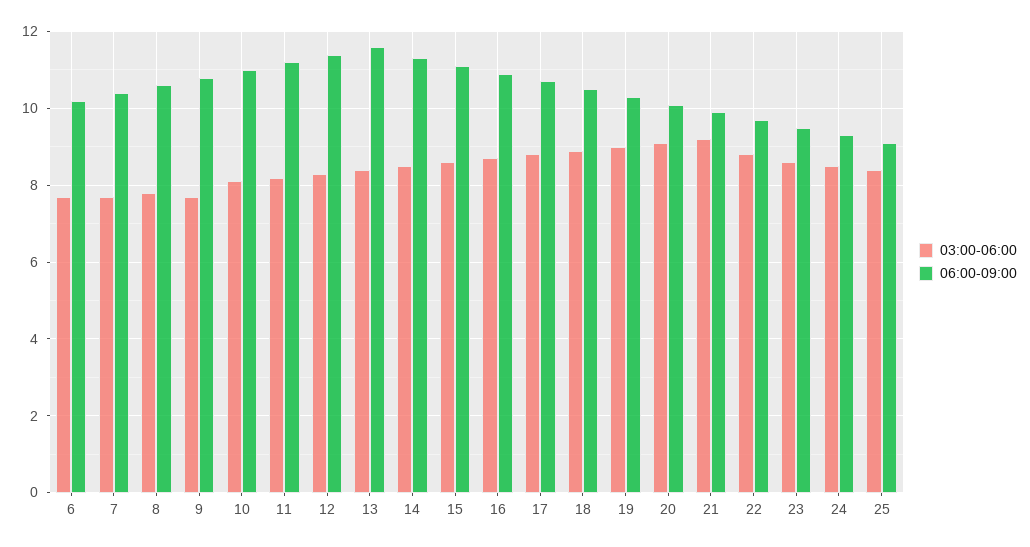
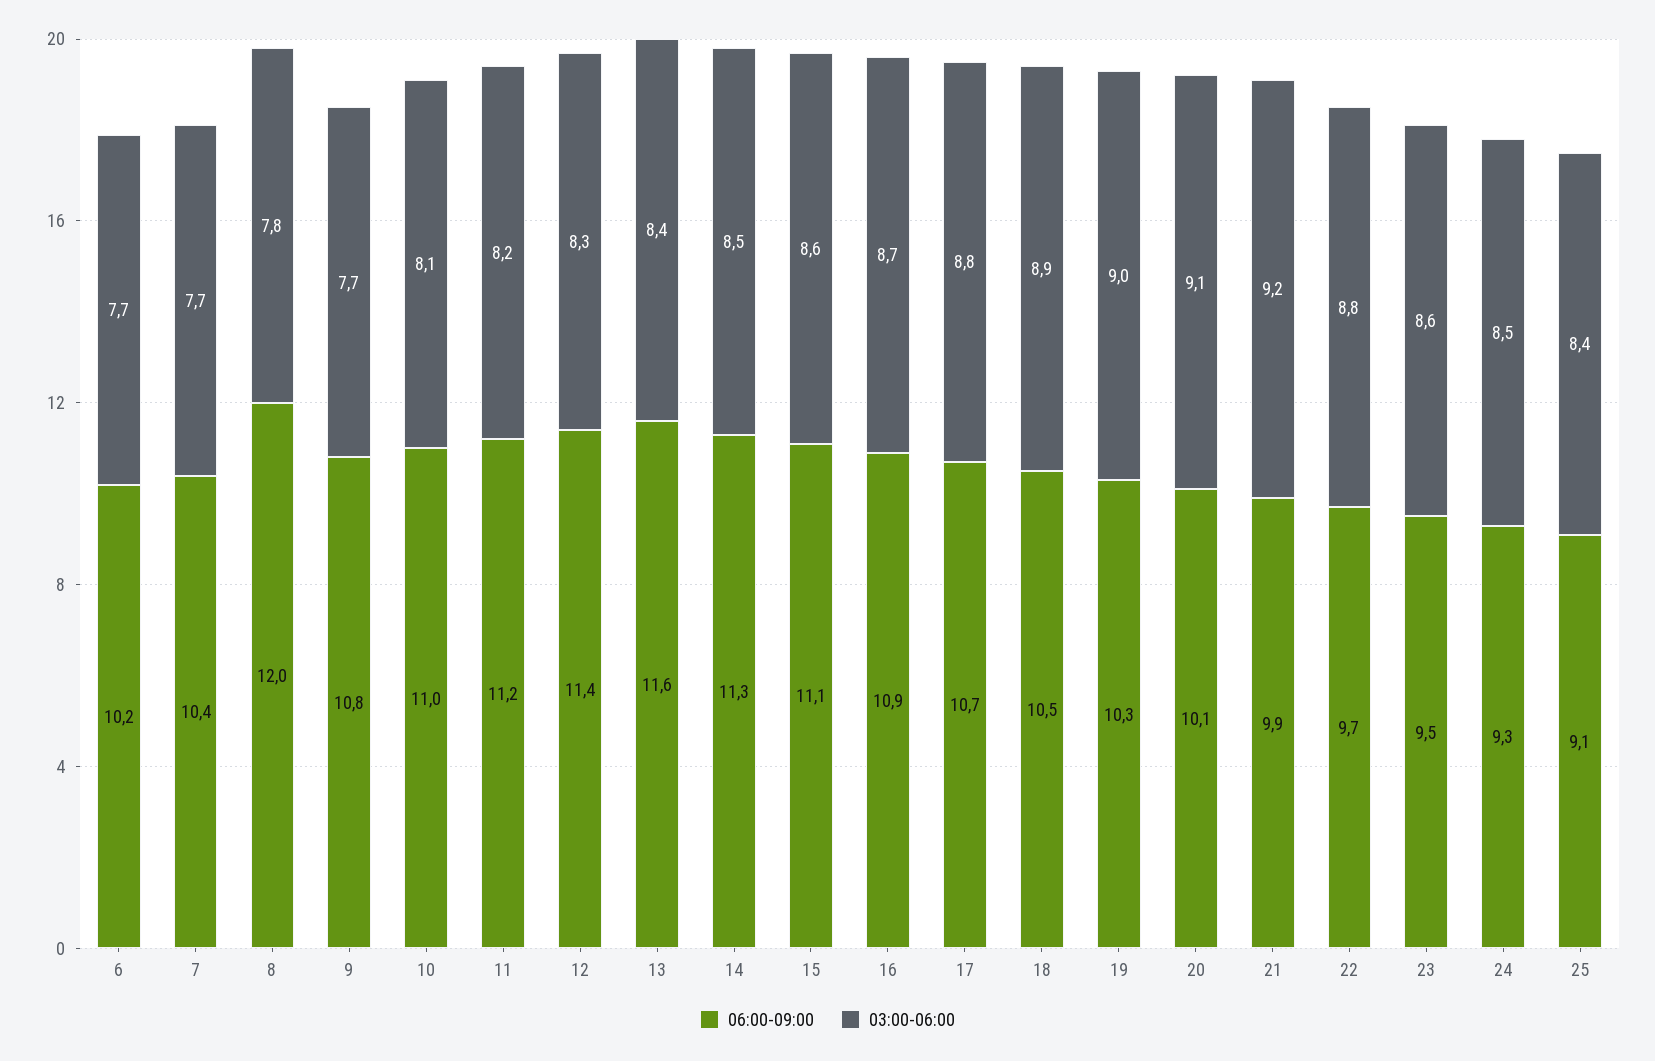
  {
    "03:00-06:00": {
      "6": 7.7,
      "7": 7.7,
      "8": 7.8,
      "9": 7.7,
      "10": 8.1,
      "11": 8.2,
      "12": 8.3,
      "13": 8.4,
      "14": 8.5,
      "15": 8.6,
      "16": 8.7,
      "17": 8.8,
      "18": 8.9,
      "19": 9,
      "20": 9.1,
      "21": 9.2,
      "22": 8.8,
      "23": 8.6,
      "24": 8.5,
      "25": 8.4
    },
    "06:00-09:00": {
      "6": 10.2,
      "7": 10.4,
-     "8": 10.5,
+     "8": 12,
      "9": 10.8,
      "10": 11,
      "11": 11.2,
      "12": 11.4,
      "13": 11.6,
      "14": 11.3,
      "15": 11.1,
      "16": 10.9,
      "17": 10.7,
      "18": 10.5,
      "19": 10.3,
      "20": 10.1,
      "21": 9.9,
      "22": 9.7,
      "23": 9.5,
      "24": 9.3,
      "25": 9.1
    }
  }

